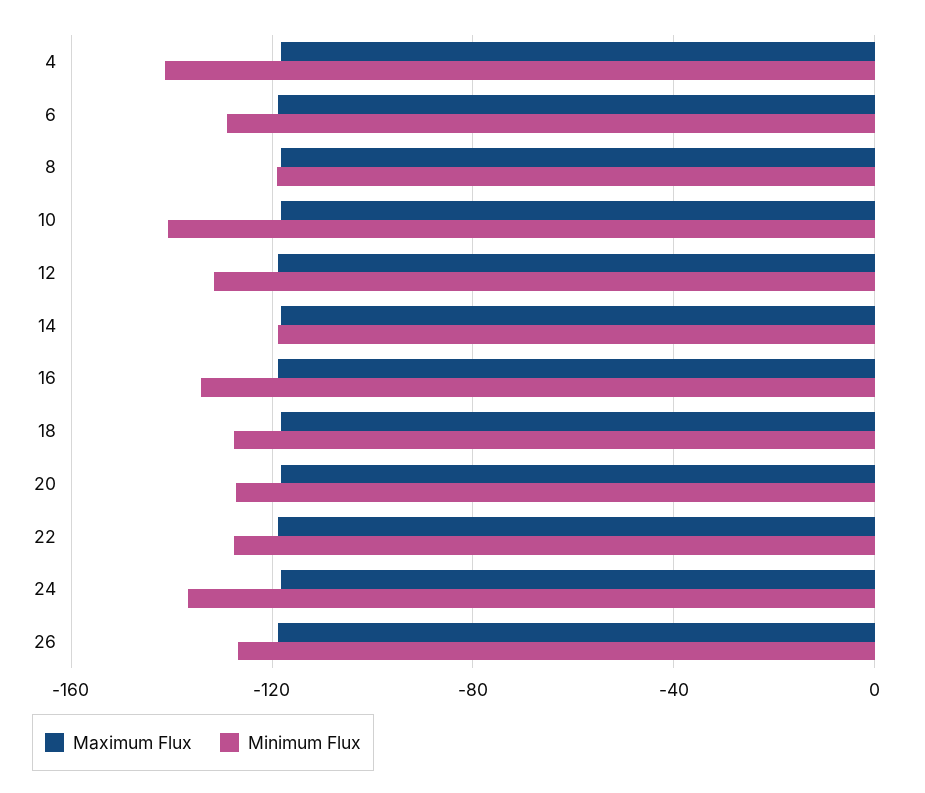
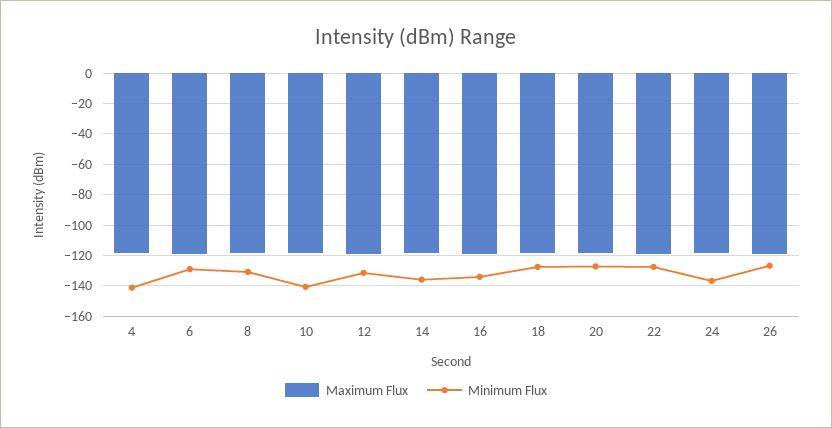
  {
    "Maximum Flux": {
      "4": -120,
      "6": -120,
      "8": -120,
      "10": -120,
      "12": -120,
      "14": -120,
      "16": -120,
      "18": -120,
      "20": -120,
      "22": -120,
      "24": -120,
      "26": -120
    },
    "Minimum Flux": {
      "4": -140,
      "6": -130,
-     "8": -120,
+     "8": -130,
      "10": -140,
      "12": -130,
-     "14": -120,
+     "14": -135,
      "16": -135,
      "18": -130,
      "20": -125,
      "22": -130,
      "24": -135,
      "26": -125
    }
  }

